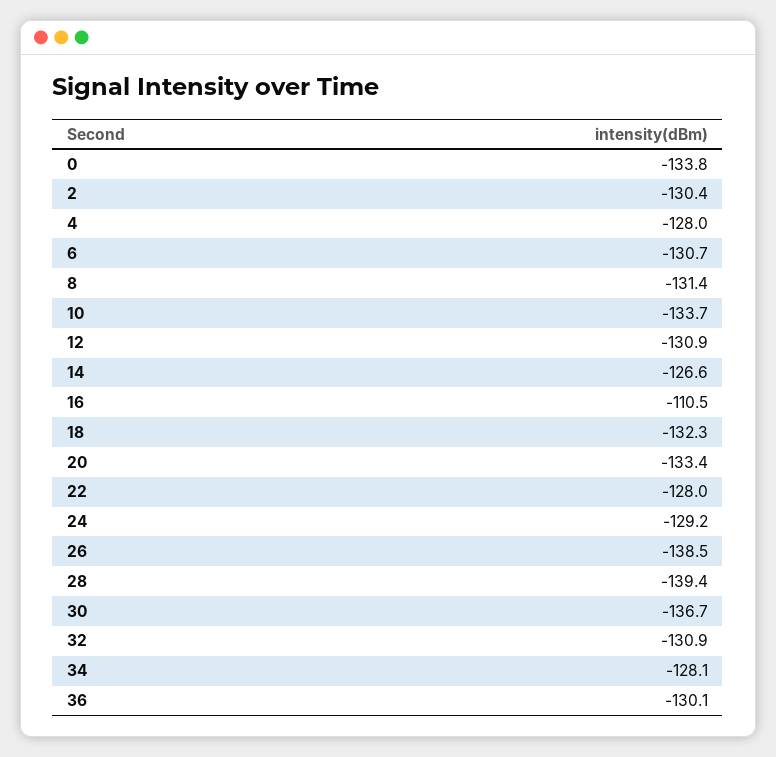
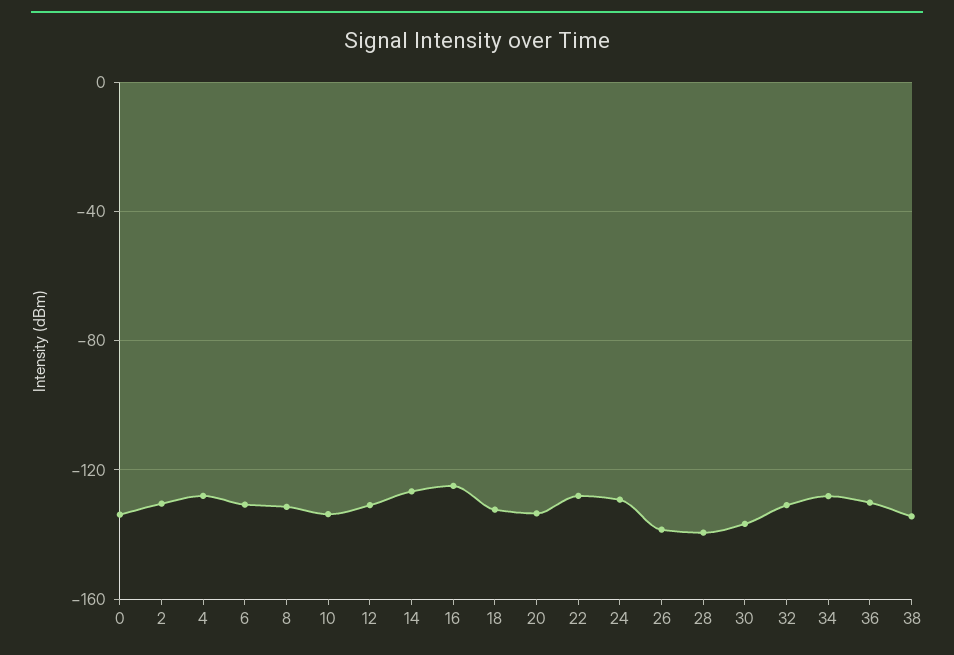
  {
    "0": -133.8,
    "2": -130.4,
    "4": -128,
    "6": -130.7,
    "8": -131.4,
    "10": -133.7,
    "12": -130.9,
    "14": -126.6,
-   "16": -110.5,
+   "16": -125,
    "18": -132.3,
    "20": -133.4,
    "22": -128,
    "24": -129.2,
    "26": -138.5,
    "28": -139.4,
    "30": -136.7,
    "32": -130.9,
    "34": -128.1,
-   "36": -130.1
+   "36": -130.1,
+   "38": -135
  }

